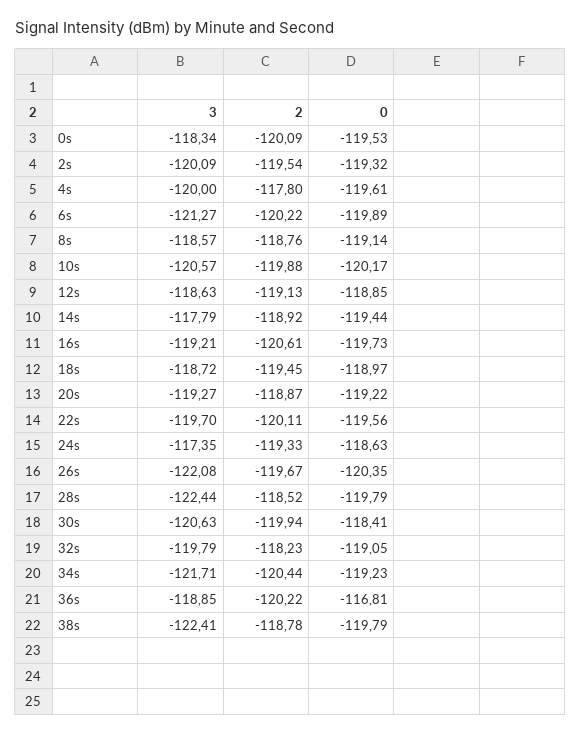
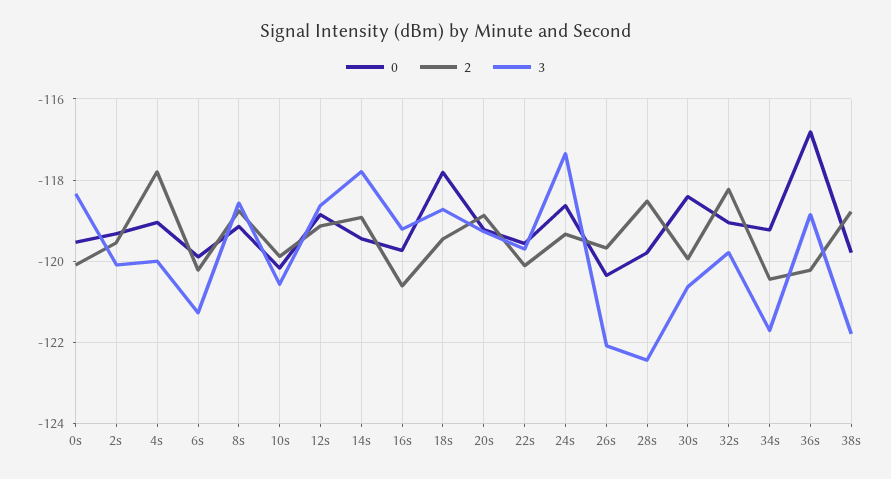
  {
    "3": {
      "0s": -118.34,
      "2s": -120.09,
      "4s": -120,
      "6s": -121.27,
      "8s": -118.57,
      "10s": -120.57,
      "12s": -118.63,
      "14s": -117.79,
      "16s": -119.21,
      "18s": -118.72,
      "20s": -119.27,
      "22s": -119.7,
      "24s": -117.35,
      "26s": -122.08,
      "28s": -122.44,
      "30s": -120.63,
      "32s": -119.79,
      "34s": -121.71,
      "36s": -118.85,
-     "38s": -122.41
+     "38s": -121.8
    },
    "2": {
      "0s": -120.09,
      "2s": -119.54,
      "4s": -117.8,
      "6s": -120.22,
      "8s": -118.76,
      "10s": -119.88,
      "12s": -119.13,
      "14s": -118.92,
      "16s": -120.61,
      "18s": -119.45,
      "20s": -118.87,
      "22s": -120.11,
      "24s": -119.33,
      "26s": -119.67,
      "28s": -118.52,
      "30s": -119.94,
      "32s": -118.23,
      "34s": -120.44,
      "36s": -120.22,
      "38s": -118.78
    },
    "0": {
      "0s": -119.53,
      "2s": -119.32,
-     "4s": -119.61,
+     "4s": -119,
      "6s": -119.89,
      "8s": -119.14,
      "10s": -120.17,
      "12s": -118.85,
      "14s": -119.44,
      "16s": -119.73,
-     "18s": -118.97,
+     "18s": -117.8,
      "20s": -119.22,
      "22s": -119.56,
      "24s": -118.63,
      "26s": -120.35,
      "28s": -119.79,
      "30s": -118.41,
      "32s": -119.05,
      "34s": -119.23,
      "36s": -116.81,
      "38s": -119.79
    }
  }

